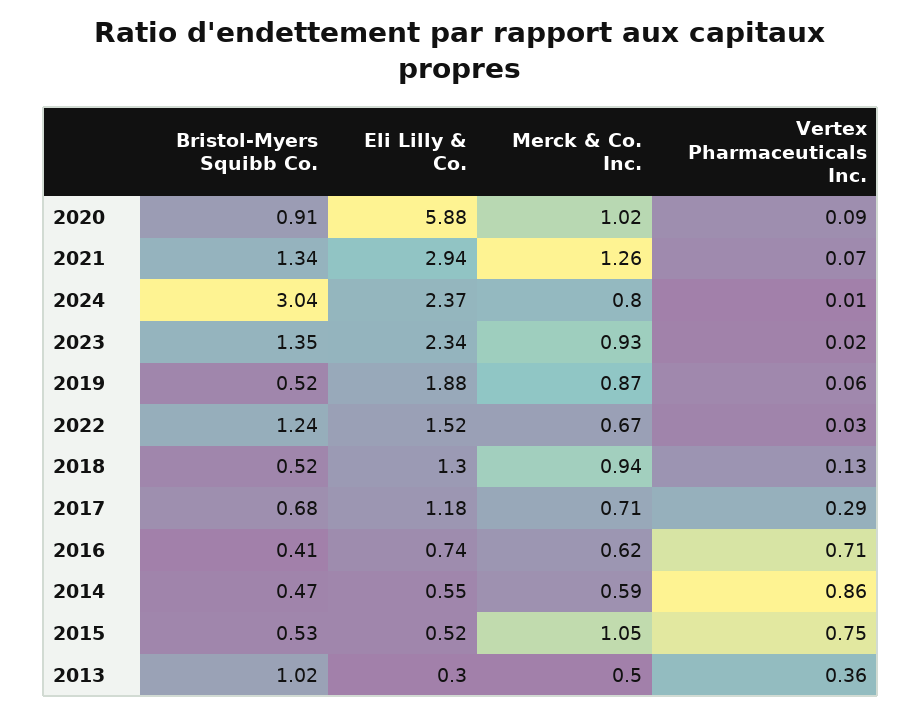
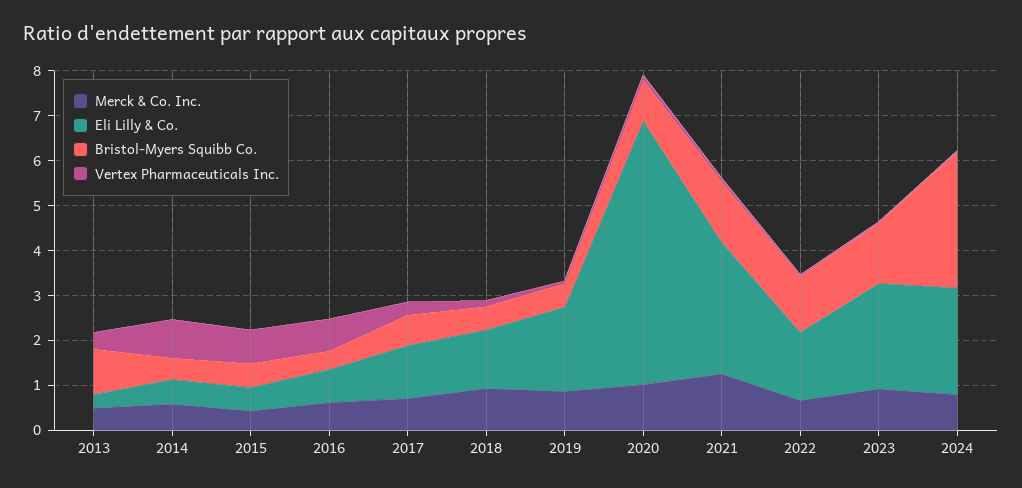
  {
    "Bristol-Myers Squibb Co.": {
      "2020": 0.91,
      "2021": 1.34,
      "2024": 3.04,
      "2023": 1.35,
      "2019": 0.52,
      "2022": 1.24,
      "2018": 0.52,
      "2017": 0.68,
      "2016": 0.41,
      "2014": 0.47,
      "2015": 0.53,
      "2013": 1.02
    },
    "Eli Lilly & Co.": {
      "2020": 5.88,
      "2021": 2.94,
      "2024": 2.37,
      "2023": 2.34,
      "2019": 1.88,
      "2022": 1.52,
      "2018": 1.3,
      "2017": 1.18,
      "2016": 0.74,
      "2014": 0.55,
      "2015": 0.52,
      "2013": 0.3
    },
    "Merck & Co. Inc.": {
      "2020": 1.02,
      "2021": 1.26,
      "2024": 0.8,
      "2023": 0.93,
      "2019": 0.87,
      "2022": 0.67,
      "2018": 0.94,
      "2017": 0.71,
      "2016": 0.62,
      "2014": 0.59,
-     "2015": 1.05,
+     "2015": 0.4,
      "2013": 0.5
    },
    "Vertex Pharmaceuticals Inc.": {
      "2020": 0.09,
      "2021": 0.07,
      "2024": 0.01,
      "2023": 0.02,
      "2019": 0.06,
      "2022": 0.03,
      "2018": 0.13,
      "2017": 0.29,
      "2016": 0.71,
      "2014": 0.86,
      "2015": 0.75,
      "2013": 0.36
    }
  }

